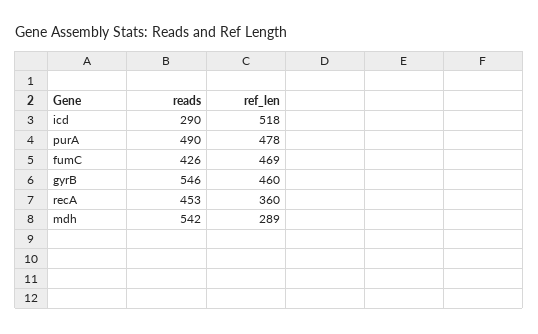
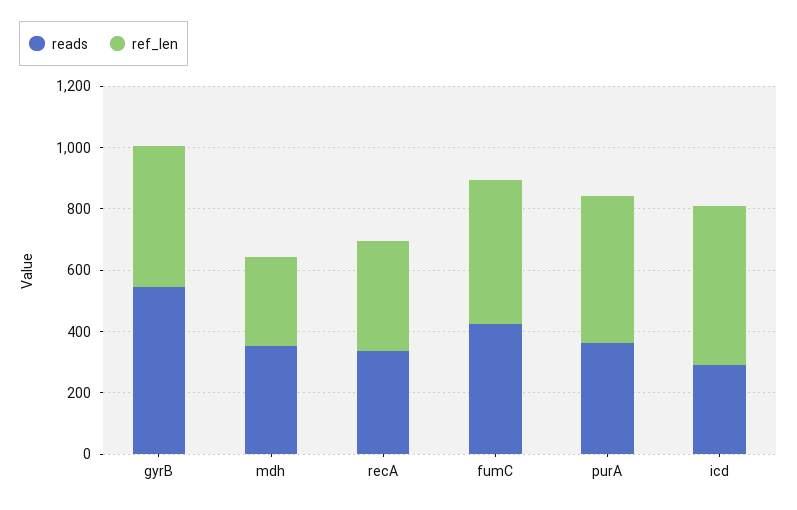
  {
    "reads": {
      "icd": 290,
-     "purA": 490,
+     "purA": 350,
      "fumC": 426,
      "gyrB": 546,
-     "recA": 453,
+     "recA": 350,
-     "mdh": 542
+     "mdh": 350
    },
    "ref_len": {
      "icd": 518,
      "purA": 478,
      "fumC": 469,
      "gyrB": 460,
      "recA": 360,
      "mdh": 289
    }
  }

